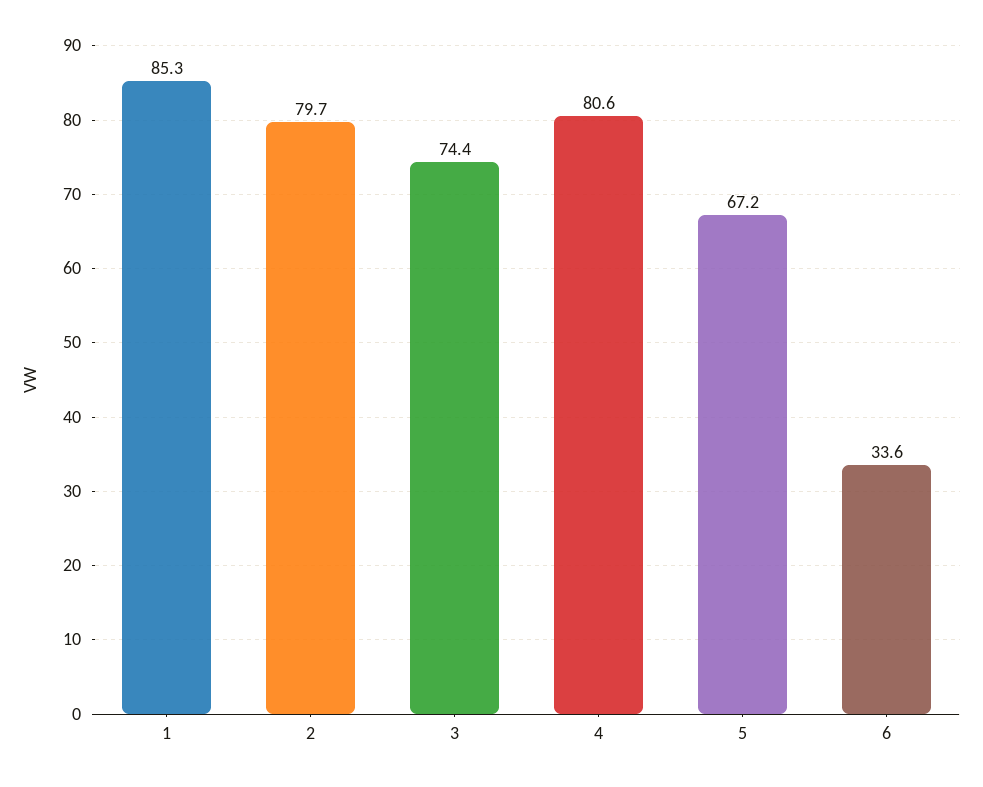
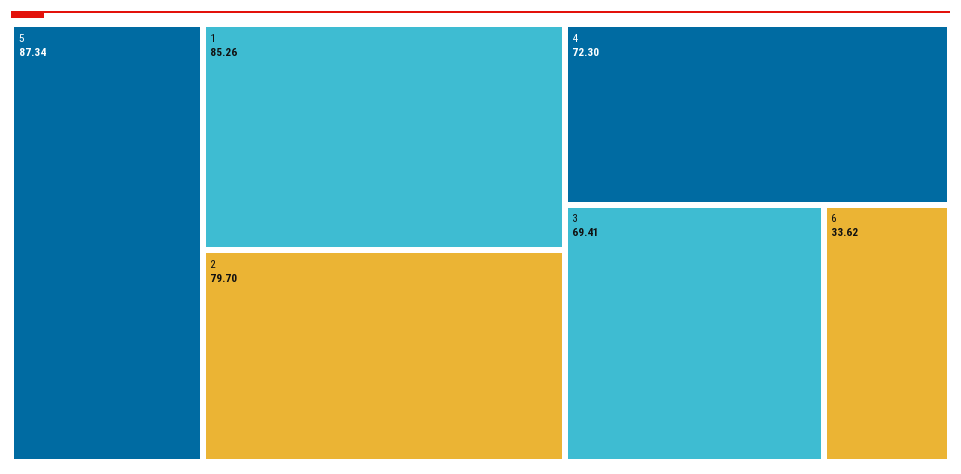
  {
    "1": 85.26,
    "2": 79.7,
-   "3": 74.4,
+   "3": 69.41,
-   "4": 80.6,
+   "4": 72.3,
-   "5": 67.2,
+   "5": 87.34,
    "6": 33.62
  }

